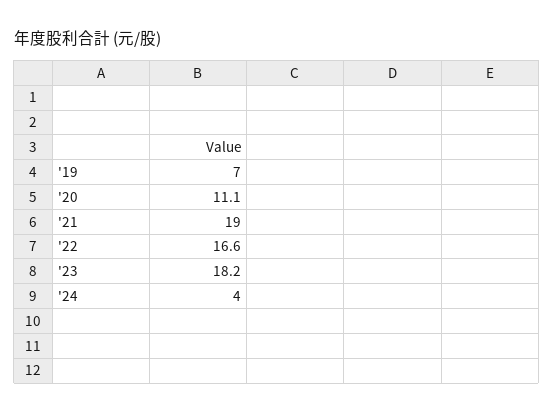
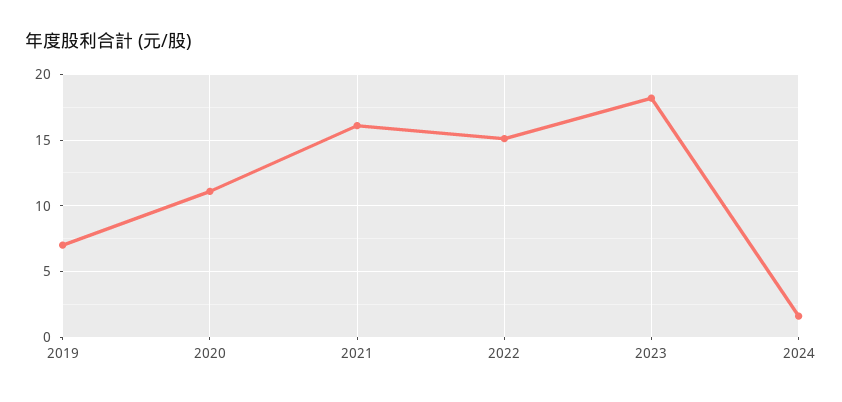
  {
    "'19": 7,
    "'20": 11.1,
-   "'21": 19,
+   "'21": 16,
-   "'22": 16.6,
+   "'22": 15,
    "'23": 18.2,
-   "'24": 4
+   "'24": 1.5
  }

